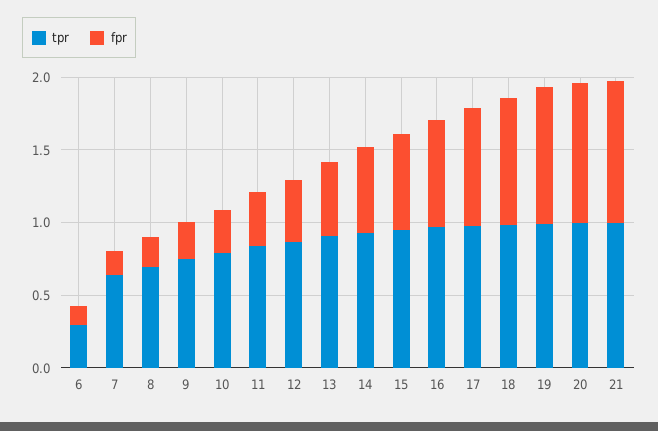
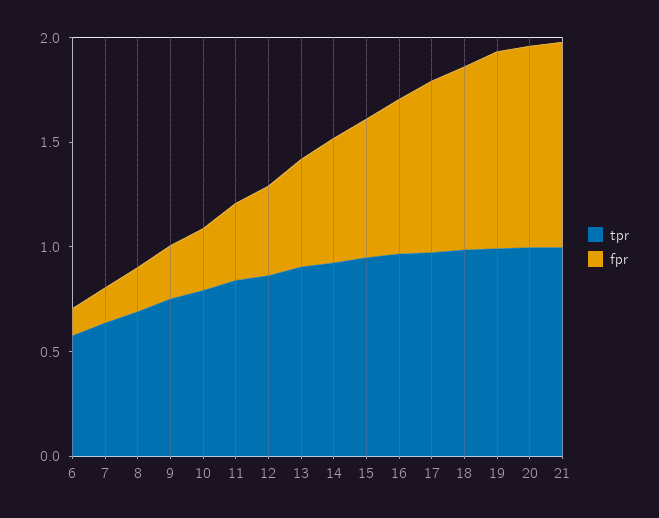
  {
    "tpr": {
-     "6": 0.3,
+     "6": 0.6,
      "7": 0.6,
      "8": 0.7,
      "9": 0.8,
      "10": 0.8,
      "11": 0.8,
      "12": 0.9,
      "13": 0.9,
      "14": 0.9,
      "15": 0.9,
      "16": 1,
      "17": 1,
      "18": 1,
      "19": 1,
      "20": 1,
      "21": 1
    },
    "fpr": {
      "6": 0.1,
      "7": 0.2,
      "8": 0.2,
      "9": 0.3,
      "10": 0.3,
      "11": 0.4,
      "12": 0.4,
      "13": 0.5,
      "14": 0.6,
      "15": 0.7,
      "16": 0.7,
      "17": 0.8,
      "18": 0.9,
      "19": 0.9,
      "20": 1,
      "21": 1
    }
  }

